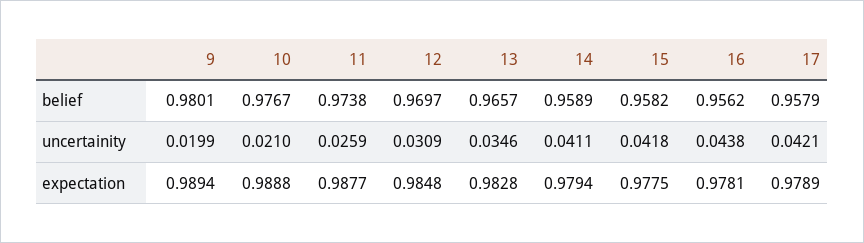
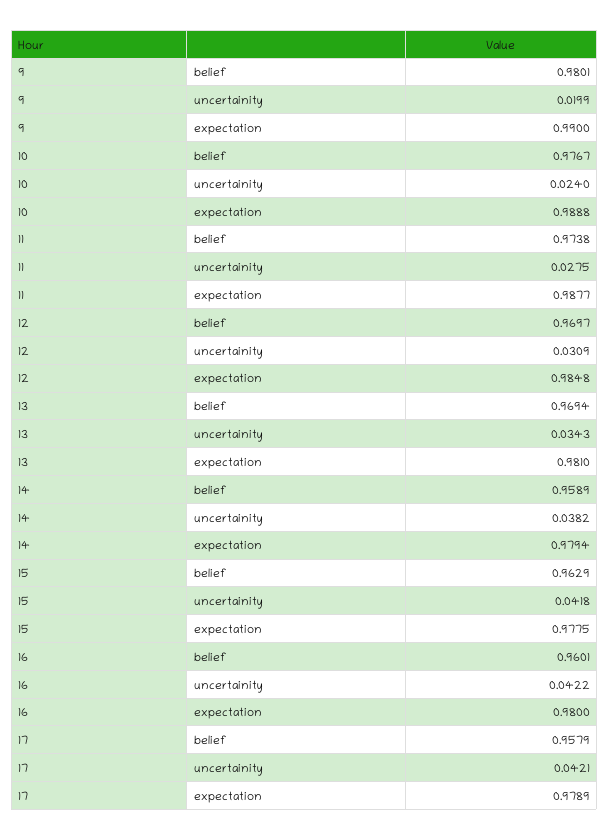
  {
    "9": {
      "belief": 0.9801,
      "uncertainity": 0.0199,
-     "expectation": 0.9894
+     "expectation": 0.99
    },
    "10": {
      "belief": 0.9767,
-     "uncertainity": 0.021,
+     "uncertainity": 0.024,
      "expectation": 0.9888
    },
    "11": {
      "belief": 0.9738,
-     "uncertainity": 0.0259,
+     "uncertainity": 0.0275,
      "expectation": 0.9877
    },
    "12": {
      "belief": 0.9697,
      "uncertainity": 0.0309,
      "expectation": 0.9848
    },
    "13": {
-     "belief": 0.9657,
+     "belief": 0.9694,
-     "uncertainity": 0.0346,
+     "uncertainity": 0.0343,
-     "expectation": 0.9828
+     "expectation": 0.981
    },
    "14": {
      "belief": 0.9589,
-     "uncertainity": 0.0411,
+     "uncertainity": 0.0382,
      "expectation": 0.9794
    },
    "15": {
-     "belief": 0.9582,
+     "belief": 0.9629,
      "uncertainity": 0.0418,
      "expectation": 0.9775
    },
    "16": {
-     "belief": 0.9562,
+     "belief": 0.9601,
-     "uncertainity": 0.0438,
+     "uncertainity": 0.0422,
-     "expectation": 0.9781
+     "expectation": 0.98
    },
    "17": {
      "belief": 0.9579,
      "uncertainity": 0.0421,
      "expectation": 0.9789
    }
  }

